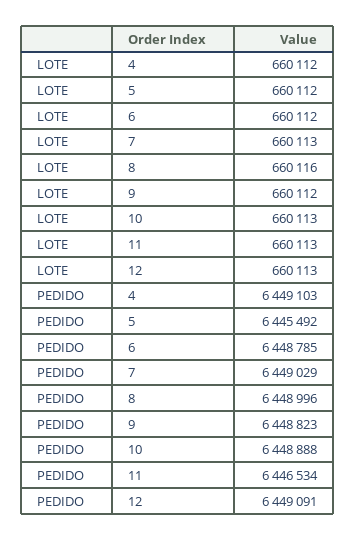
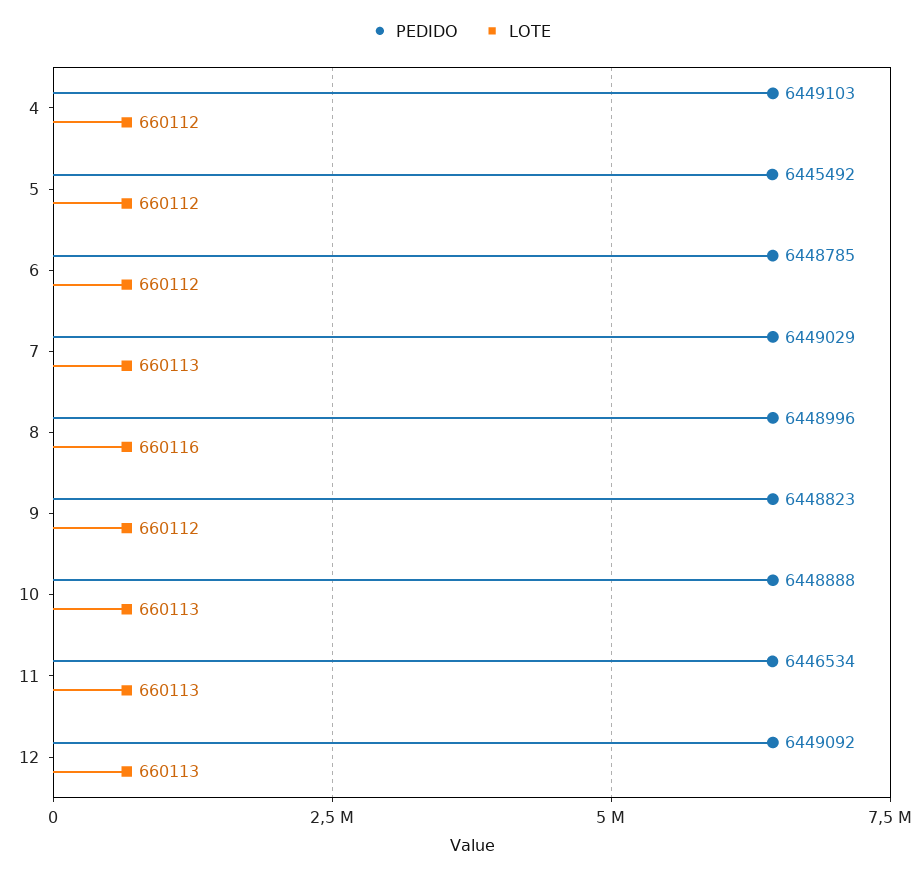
  {
    "LOTE": {
      "4": 660112,
      "5": 660112,
      "6": 660112,
      "7": 660113,
      "8": 660116,
      "9": 660112,
      "10": 660113,
      "11": 660113,
      "12": 660113
    },
    "PEDIDO": {
      "4": 6449103,
      "5": 6445492,
      "6": 6448785,
      "7": 6449029,
      "8": 6448996,
      "9": 6448823,
      "10": 6448888,
      "11": 6446534,
-     "12": 6449091
+     "12": 6449092
    }
  }

